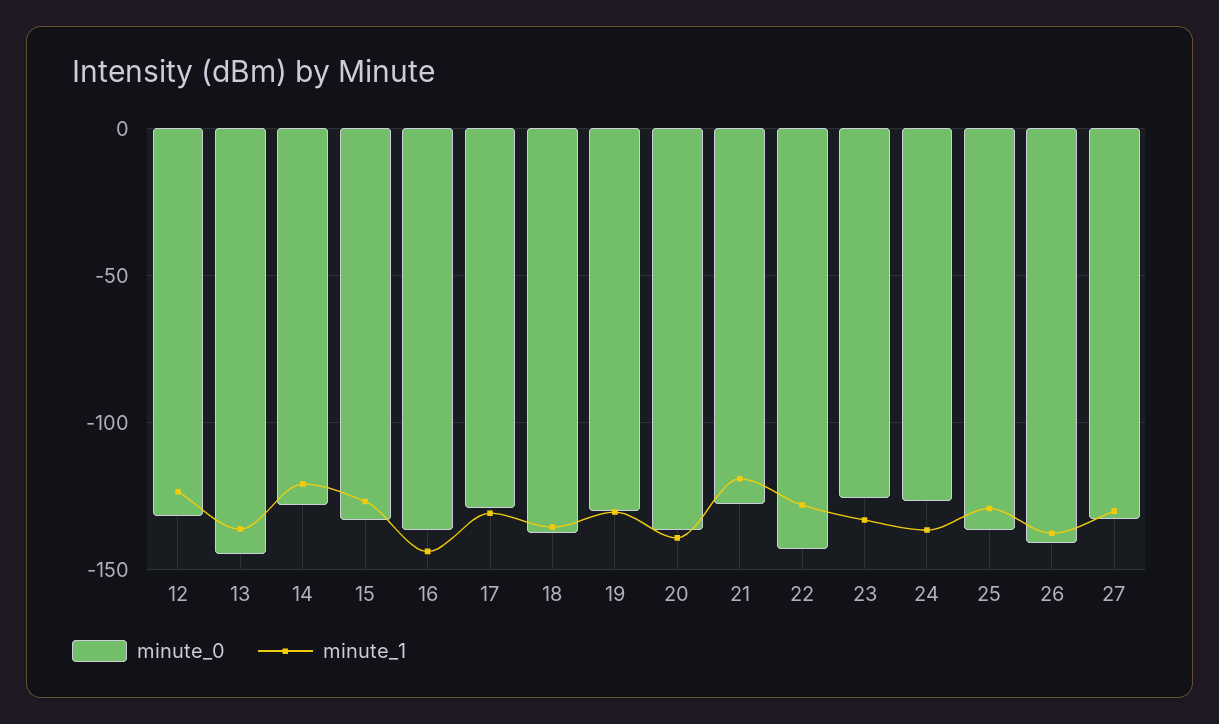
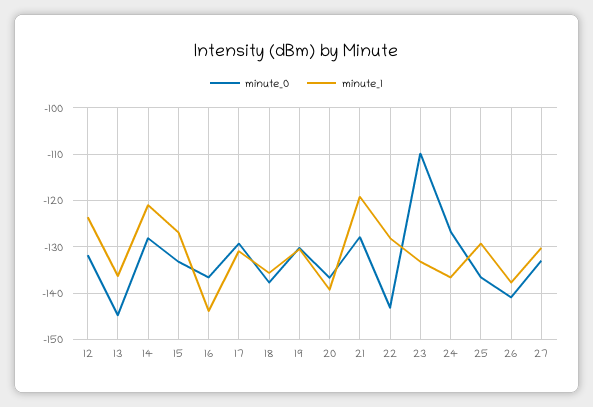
  {
    "minute_0": {
      "12": -132,
      "13": -144,
      "14": -128,
      "15": -134,
      "16": -136,
      "17": -130,
      "18": -138,
      "19": -130,
      "20": -136,
      "21": -128,
      "22": -144,
-     "23": -125,
+     "23": -110,
      "24": -126,
      "25": -136,
      "26": -140,
      "27": -134
    },
    "minute_1": {
      "12": -124,
      "13": -136,
      "14": -122,
      "15": -126,
      "16": -144,
      "17": -130,
      "18": -136,
      "19": -130,
      "20": -140,
      "21": -120,
      "22": -128,
      "23": -134,
      "24": -136,
      "25": -130,
      "26": -138,
      "27": -130
    }
  }

